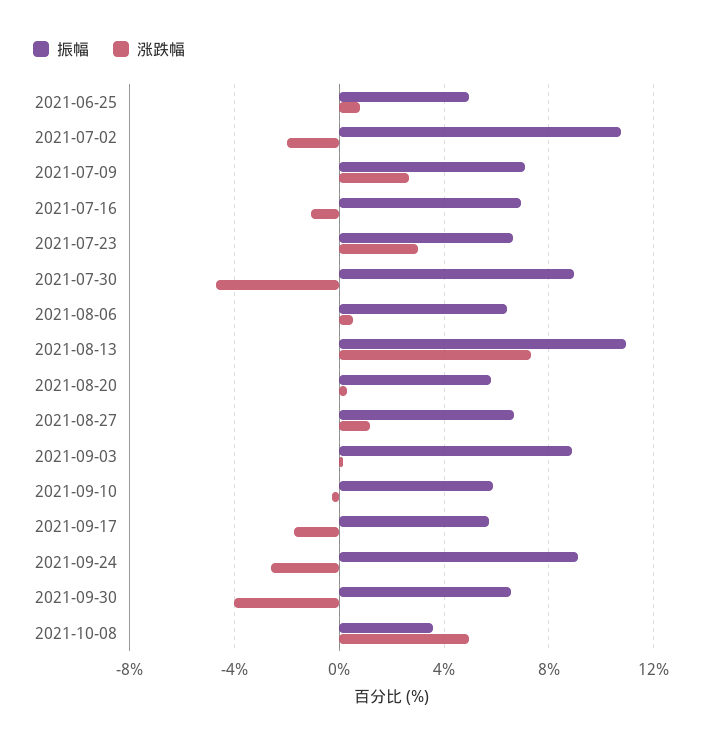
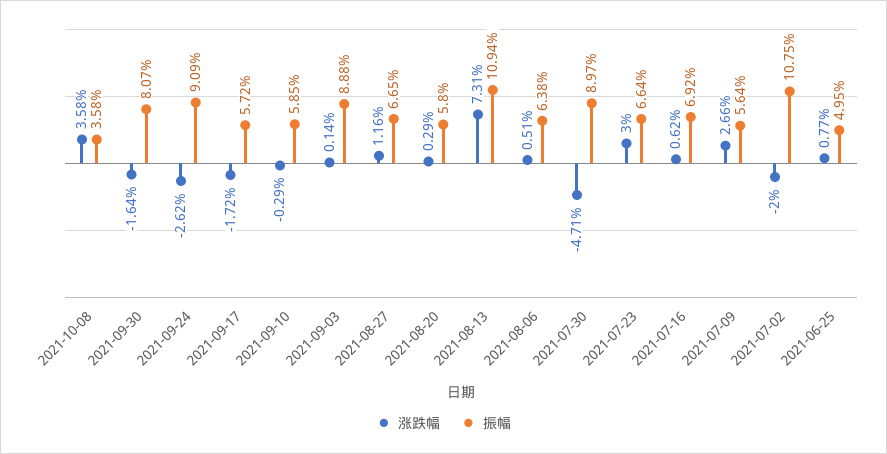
  {
    "振幅": {
      "2021-06-25": 4.95,
      "2021-07-02": 10.75,
-     "2021-07-09": 7,
+     "2021-07-09": 5.64,
      "2021-07-16": 6.92,
      "2021-07-23": 6.64,
      "2021-07-30": 8.97,
      "2021-08-06": 6.38,
      "2021-08-13": 10.94,
      "2021-08-20": 5.8,
      "2021-08-27": 6.65,
      "2021-09-03": 8.88,
      "2021-09-10": 5.85,
      "2021-09-17": 5.72,
      "2021-09-24": 9.09,
-     "2021-09-30": 6.5,
+     "2021-09-30": 8.07,
      "2021-10-08": 3.58
    },
    "涨跌幅": {
      "2021-06-25": 0.77,
      "2021-07-02": -2,
      "2021-07-09": 2.66,
-     "2021-07-16": -1,
+     "2021-07-16": 0.62,
      "2021-07-23": 3,
      "2021-07-30": -4.71,
      "2021-08-06": 0.51,
      "2021-08-13": 7.31,
      "2021-08-20": 0.29,
      "2021-08-27": 1.16,
      "2021-09-03": 0.14,
      "2021-09-10": -0.29,
      "2021-09-17": -1.72,
      "2021-09-24": -2.62,
-     "2021-09-30": -4,
+     "2021-09-30": -1.64,
-     "2021-10-08": 5
+     "2021-10-08": 3.58
    }
  }

